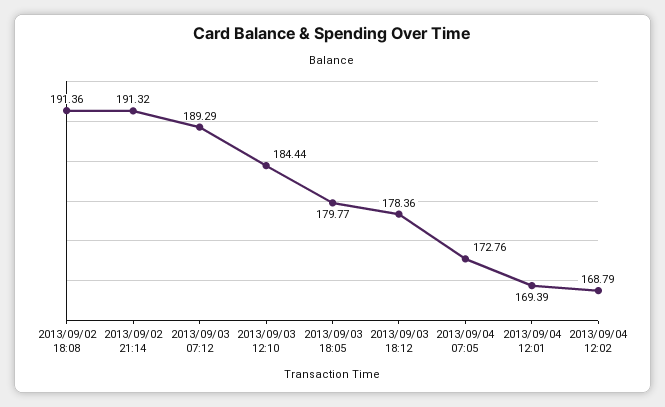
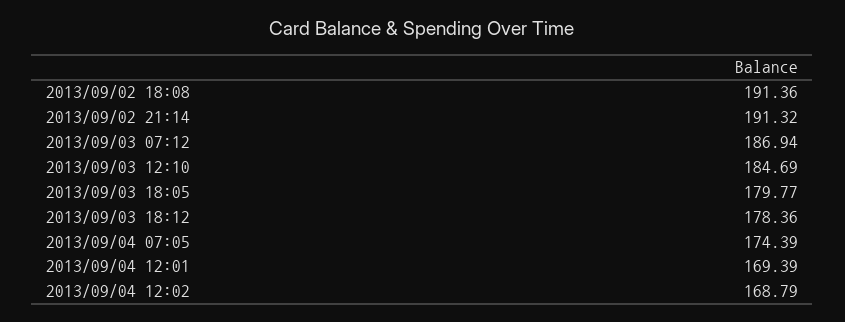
  {
    "2013/09/02 18:08": 191.36,
    "2013/09/02 21:14": 191.32,
-   "2013/09/03 07:12": 189.29,
+   "2013/09/03 07:12": 186.94,
-   "2013/09/03 12:10": 184.44,
+   "2013/09/03 12:10": 184.69,
    "2013/09/03 18:05": 179.77,
    "2013/09/03 18:12": 178.36,
-   "2013/09/04 07:05": 172.76,
+   "2013/09/04 07:05": 174.39,
    "2013/09/04 12:01": 169.39,
    "2013/09/04 12:02": 168.79
  }

